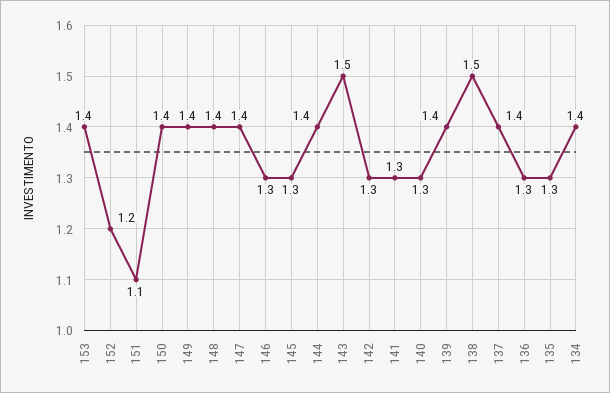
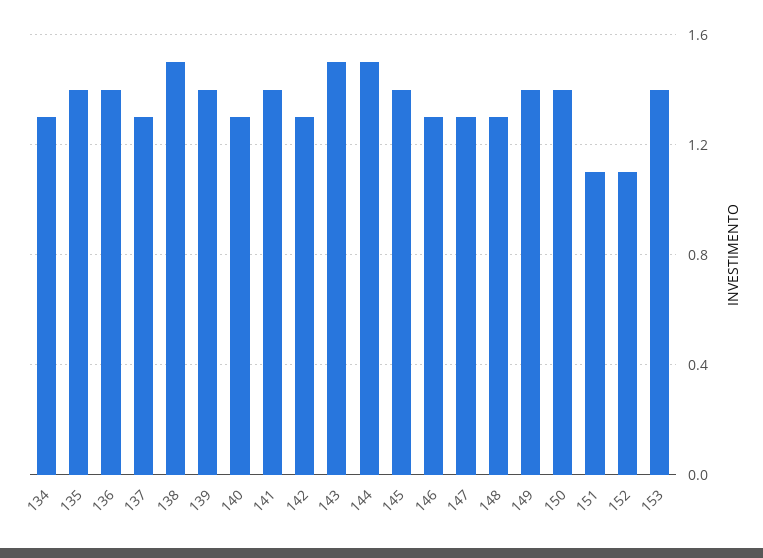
  {
    "153": 1.4,
-   "152": 1.2,
+   "152": 1.1,
    "151": 1.1,
    "150": 1.4,
    "149": 1.4,
-   "148": 1.4,
+   "148": 1.3,
-   "147": 1.4,
+   "147": 1.3,
    "146": 1.3,
-   "145": 1.3,
+   "145": 1.4,
-   "144": 1.4,
+   "144": 1.5,
    "143": 1.5,
    "142": 1.3,
-   "141": 1.3,
+   "141": 1.4,
    "140": 1.3,
    "139": 1.4,
    "138": 1.5,
-   "137": 1.4,
+   "137": 1.3,
-   "136": 1.3,
+   "136": 1.4,
-   "135": 1.3,
+   "135": 1.4,
-   "134": 1.4
+   "134": 1.3
  }

